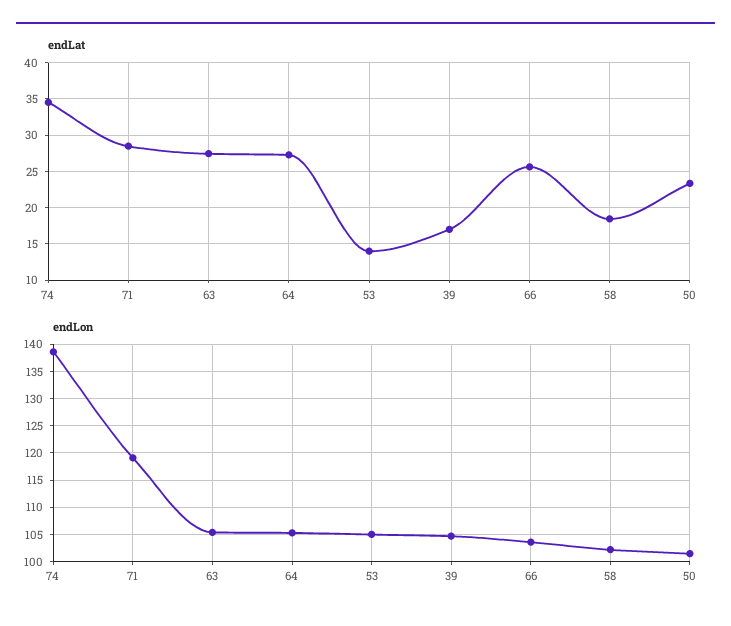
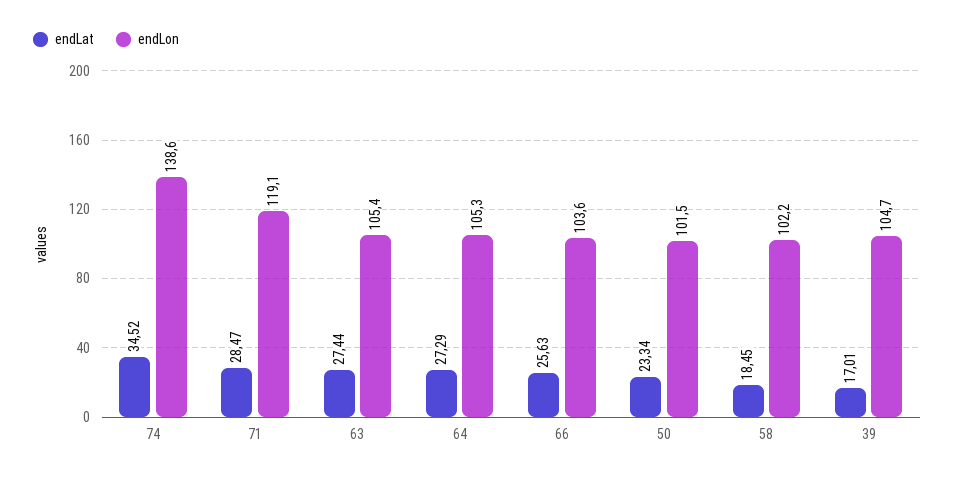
  {
    "endLat": {
      "74": 34.52,
      "71": 28.47,
      "63": 27.44,
      "64": 27.29,
-     "53": 14,
      "39": 17.01,
      "66": 25.63,
      "58": 18.45,
      "50": 23.34
    },
    "endLon": {
      "74": 138.6,
      "71": 119.1,
      "63": 105.4,
      "64": 105.3,
-     "53": 105,
      "39": 104.7,
      "66": 103.6,
      "58": 102.2,
      "50": 101.5
    }
  }

